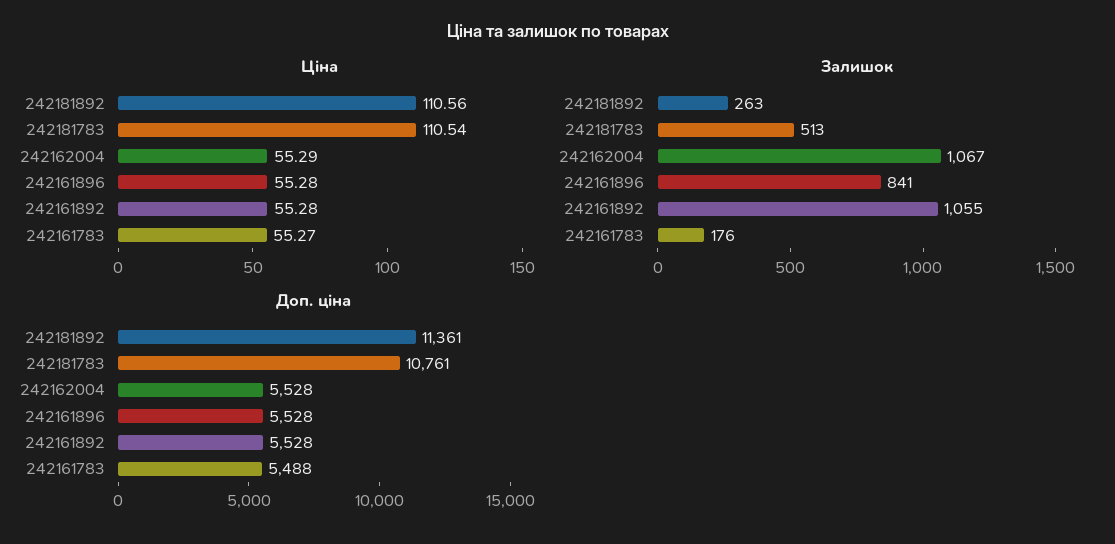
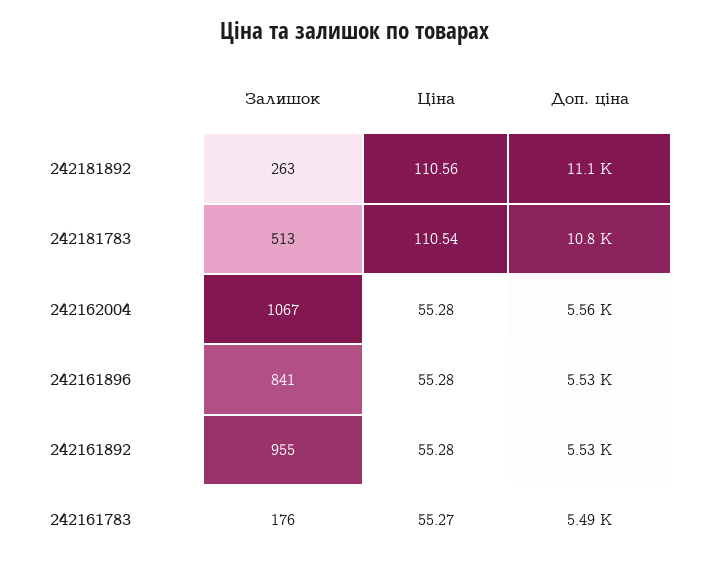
  {
    "Ціна": {
      "242181892": 110.56,
      "242181783": 110.54,
-     "242162004": 55.29,
+     "242162004": 55.28,
      "242161896": 55.28,
      "242161892": 55.28,
      "242161783": 55.27
    },
    "Залишок": {
      "242181892": 263,
      "242181783": 513,
      "242162004": 1067,
      "242161896": 841,
-     "242161892": 1055,
+     "242161892": 955,
      "242161783": 176
    },
    "Доп. ціна": {
-     "242181892": 11361,
+     "242181892": 11100,
      "242181783": 10761,
-     "242162004": 5528,
+     "242162004": 5560,
      "242161896": 5528,
      "242161892": 5528,
      "242161783": 5488
    }
  }

